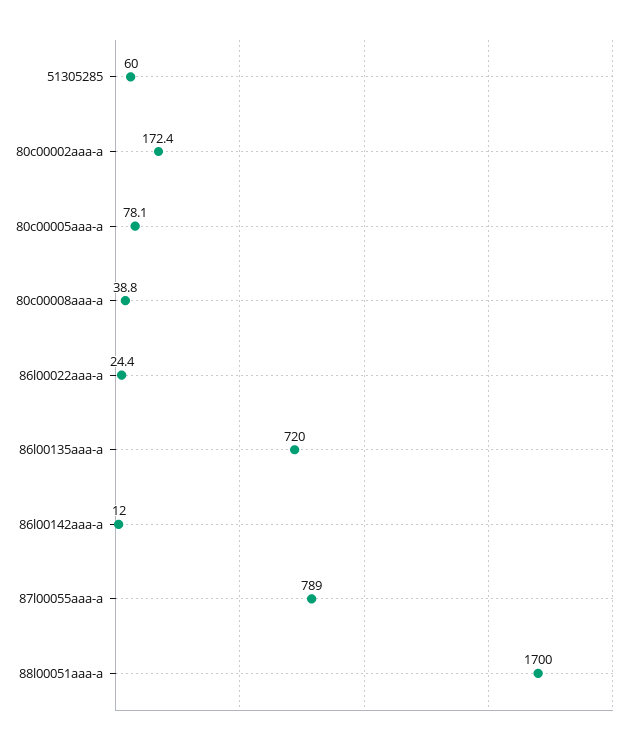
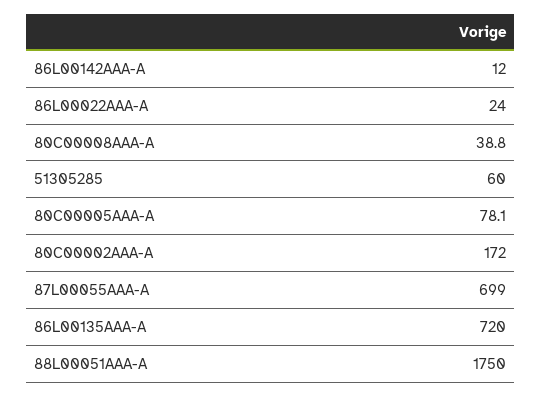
  {
    "51305285": 60,
-   "80c00002aaa-a": 172.4,
+   "80c00002aaa-a": 172,
    "80c00005aaa-a": 78.1,
    "80c00008aaa-a": 38.8,
-   "86l00022aaa-a": 24.4,
+   "86l00022aaa-a": 24,
    "86l00135aaa-a": 720,
    "86l00142aaa-a": 12,
-   "87l00055aaa-a": 789,
+   "87l00055aaa-a": 699,
-   "88l00051aaa-a": 1700
+   "88l00051aaa-a": 1750
  }

